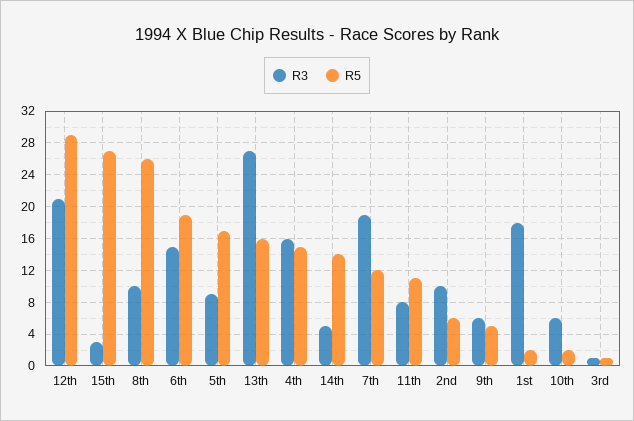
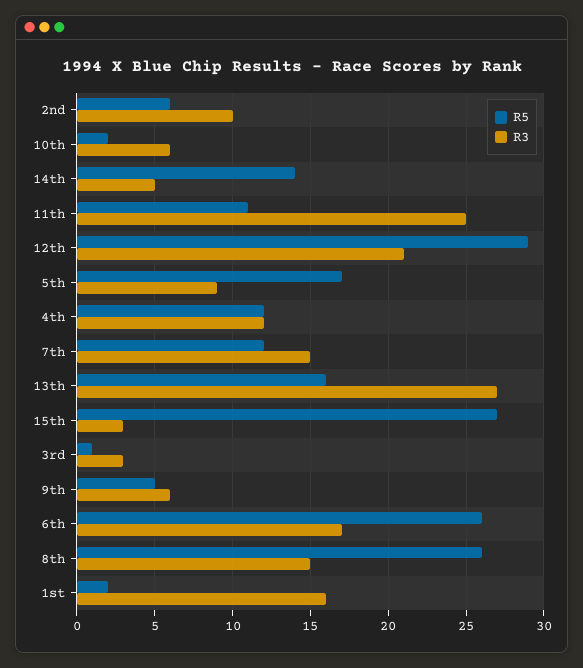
  {
    "R3": {
      "12th": 21,
      "15th": 3,
-     "8th": 10,
+     "8th": 15,
-     "6th": 15,
+     "6th": 17,
      "5th": 9,
      "13th": 27,
-     "4th": 16,
+     "4th": 12,
      "14th": 5,
-     "7th": 19,
+     "7th": 15,
-     "11th": 8,
+     "11th": 25,
      "2nd": 10,
      "9th": 6,
-     "1st": 18,
+     "1st": 16,
      "10th": 6,
-     "3rd": 1
+     "3rd": 3
    },
    "R5": {
      "12th": 29,
      "15th": 27,
      "8th": 26,
-     "6th": 19,
+     "6th": 26,
      "5th": 17,
      "13th": 16,
-     "4th": 15,
+     "4th": 12,
      "14th": 14,
      "7th": 12,
      "11th": 11,
      "2nd": 6,
      "9th": 5,
      "1st": 2,
      "10th": 2,
      "3rd": 1
    }
  }

